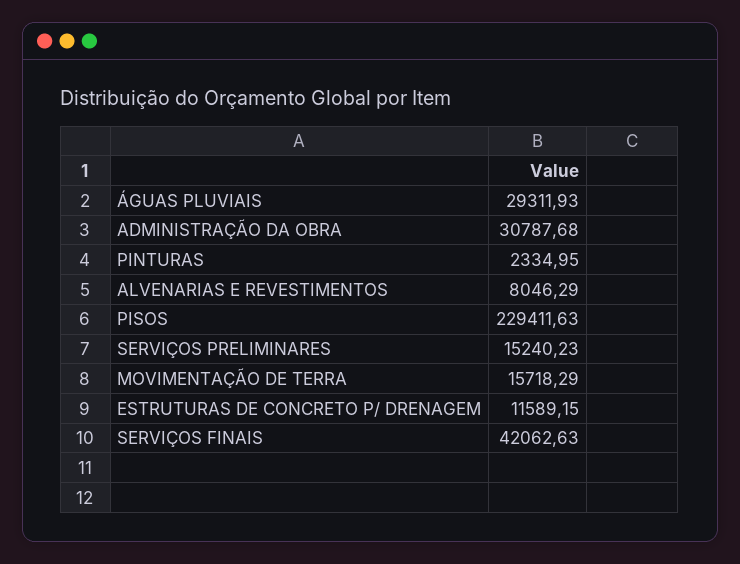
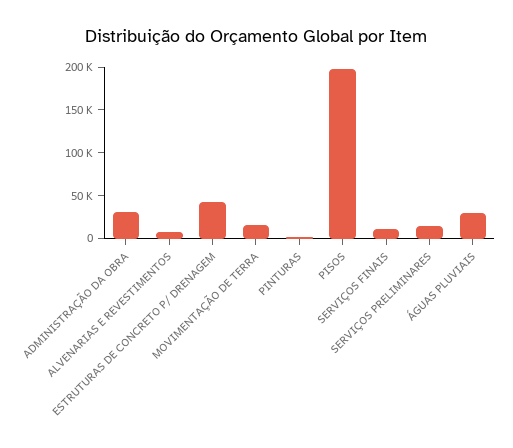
  {
    "ÁGUAS PLUVIAIS": 29311.93,
    "ADMINISTRAÇÃO DA OBRA": 30787.68,
    "PINTURAS": 2334.95,
    "ALVENARIAS E REVESTIMENTOS": 8046.29,
-   "PISOS": 229411.63,
+   "PISOS": 200000,
    "SERVIÇOS PRELIMINARES": 15240.23,
    "MOVIMENTAÇÃO DE TERRA": 15718.29,
-   "ESTRUTURAS DE CONCRETO P/ DRENAGEM": 11589.15,
+   "ESTRUTURAS DE CONCRETO P/ DRENAGEM": 40000,
-   "SERVIÇOS FINAIS": 42062.63
+   "SERVIÇOS FINAIS": 10000
  }

